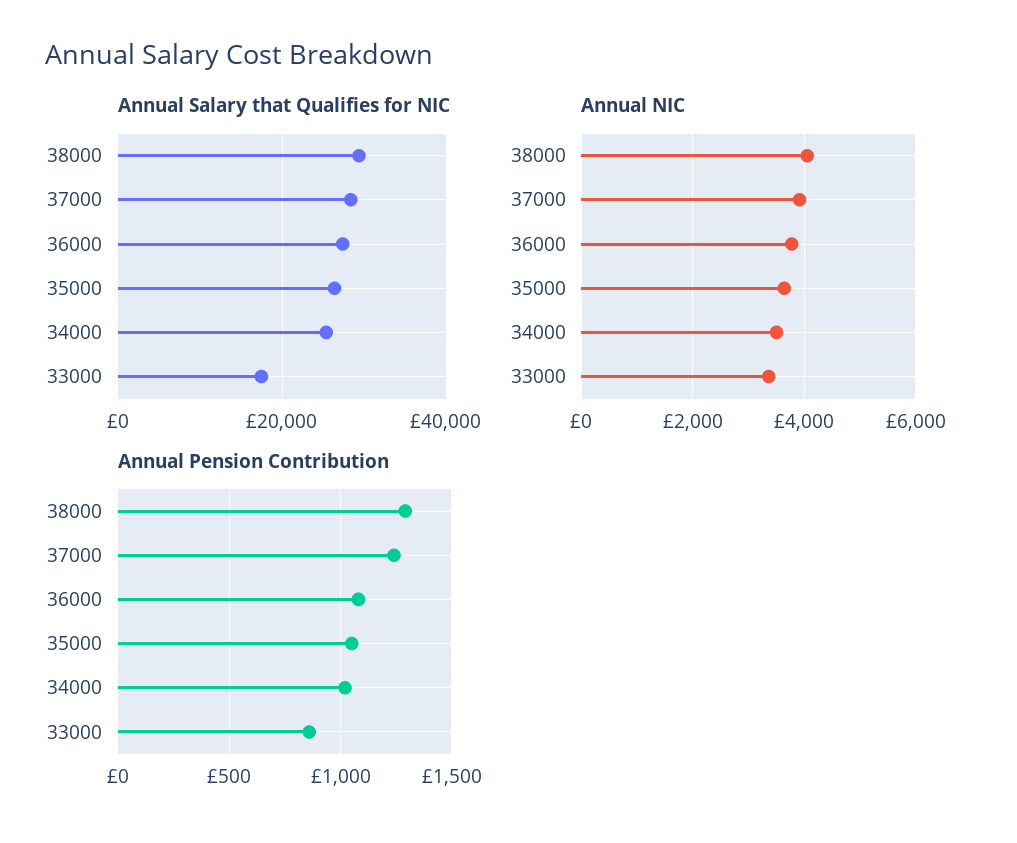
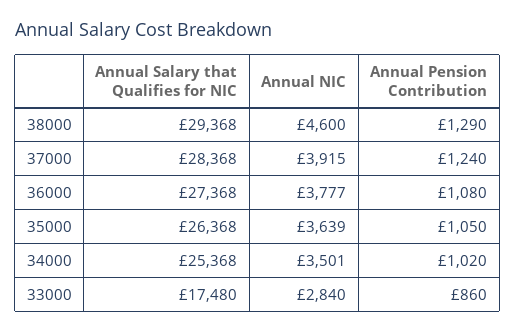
  {
    "Annual Salary that Qualifies for NIC": {
      "38000": 29368,
      "37000": 28368,
      "36000": 27368,
      "35000": 26368,
      "34000": 25368,
      "33000": 17480
    },
    "Annual NIC": {
-     "38000": 4000,
+     "38000": 4600,
      "37000": 3915,
      "36000": 3777,
      "35000": 3639,
      "34000": 3501,
-     "33000": 3400
+     "33000": 2840
    },
    "Annual Pension Contribution": {
      "38000": 1290,
      "37000": 1240,
      "36000": 1080,
      "35000": 1050,
      "34000": 1020,
      "33000": 860
    }
  }

